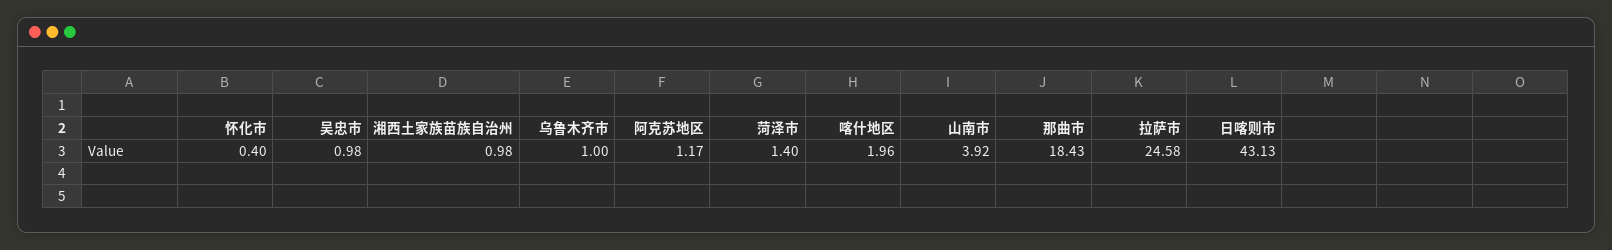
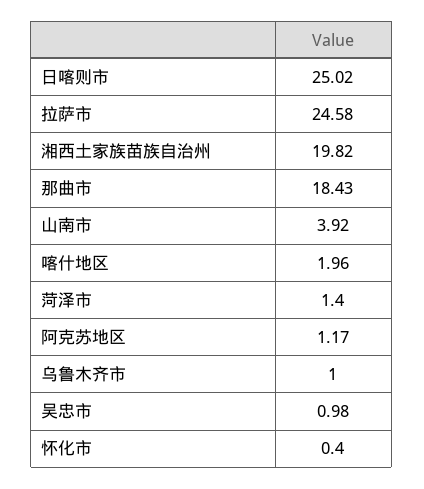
  {
    "怀化市": 0.4,
    "吴忠市": 0.98,
-   "湘西土家族苗族自治州": 0.98,
+   "湘西土家族苗族自治州": 19.82,
    "乌鲁木齐市": 1,
    "阿克苏地区": 1.17,
    "菏泽市": 1.4,
    "喀什地区": 1.96,
    "山南市": 3.92,
    "那曲市": 18.43,
    "拉萨市": 24.58,
-   "日喀则市": 43.13
+   "日喀则市": 25.02
  }

